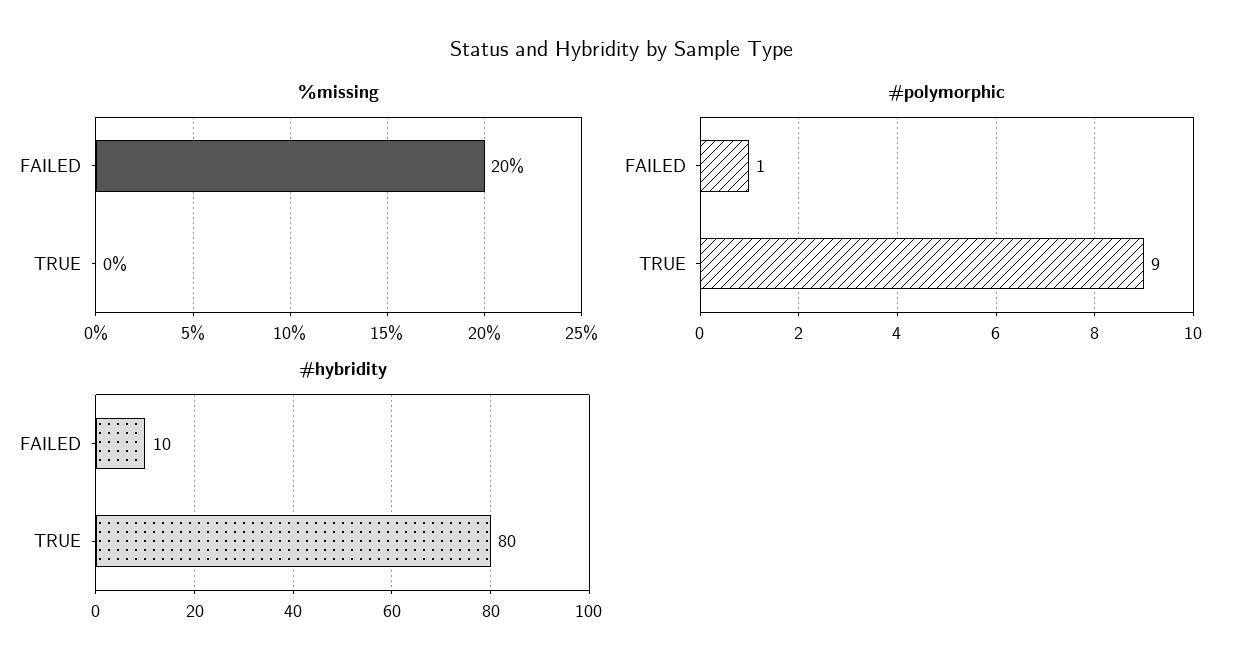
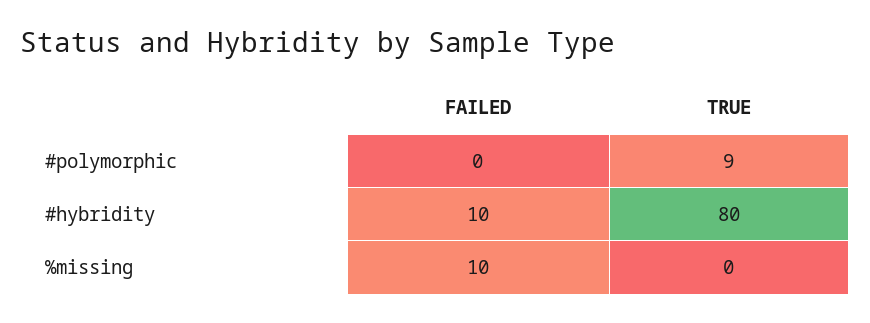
  {
    "%missing": {
-     "FAILED": 20,
+     "FAILED": 10,
      "TRUE": 0
    },
    "#polymorphic": {
-     "FAILED": 1,
+     "FAILED": 0,
      "TRUE": 9
    },
    "#hybridity": {
      "FAILED": 10,
      "TRUE": 80
    }
  }

